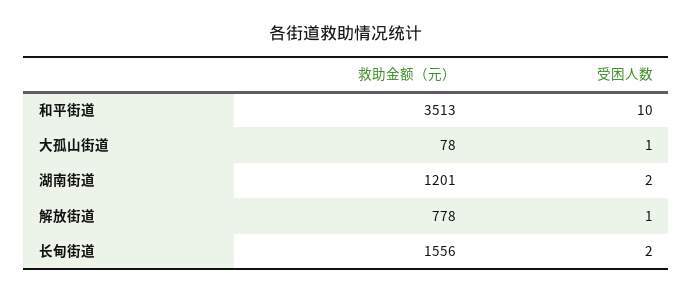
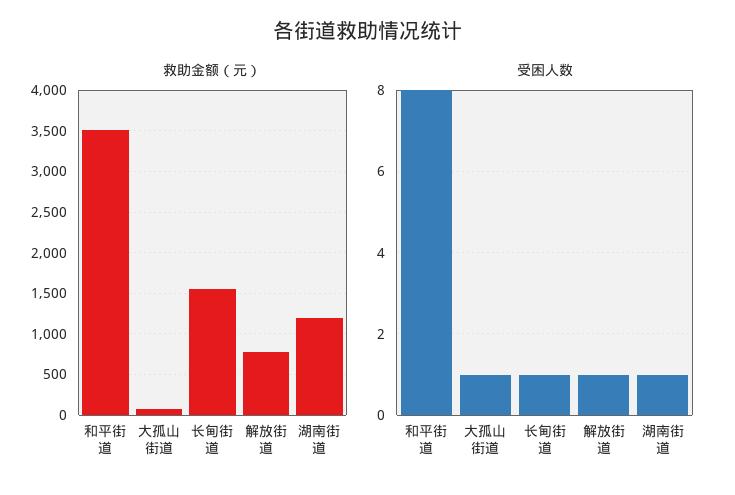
  {
    "救助金额（元）": {
      "和平街道": 3513,
      "大孤山街道": 78,
      "湖南街道": 1201,
      "解放街道": 778,
      "长甸街道": 1556
    },
    "受困人数": {
-     "和平街道": 10,
+     "和平街道": 8,
      "大孤山街道": 1,
-     "湖南街道": 2,
+     "湖南街道": 1,
      "解放街道": 1,
-     "长甸街道": 2
+     "长甸街道": 1
    }
  }

